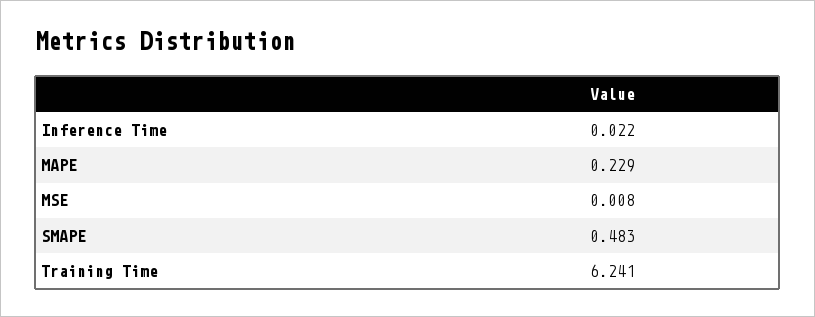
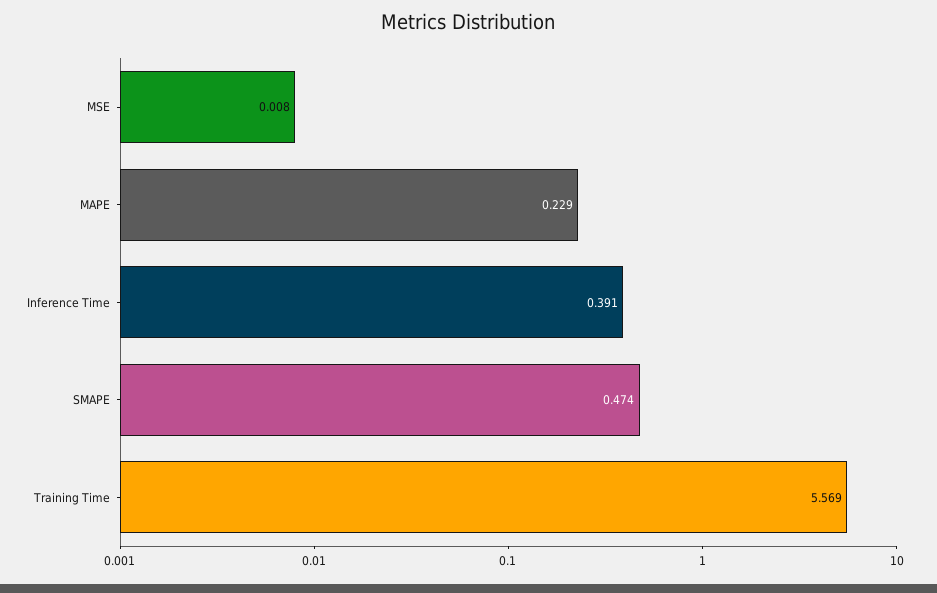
  {
-   "Inference Time": 0.022,
+   "Inference Time": 0.391,
    "MAPE": 0.229,
    "MSE": 0.008,
-   "SMAPE": 0.483,
+   "SMAPE": 0.474,
-   "Training Time": 6.241
+   "Training Time": 5.569
  }

